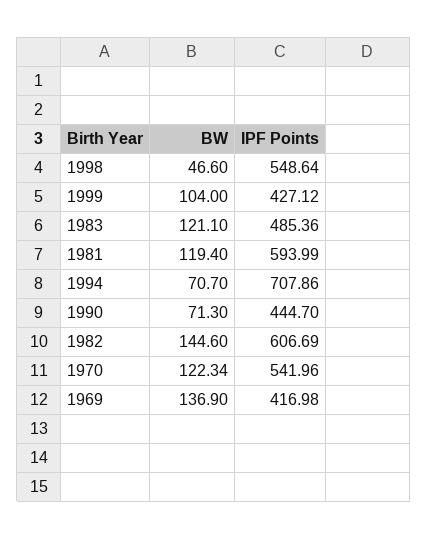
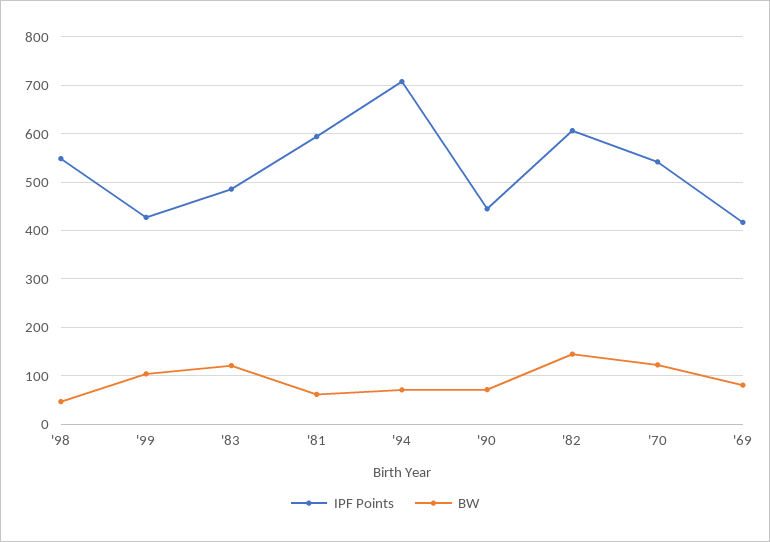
  {
    "BW": {
      "1998": 46.6,
      "1999": 104,
      "1983": 121.1,
-     "1981": 119.4,
+     "1981": 60,
      "1994": 70.7,
      "1990": 71.3,
      "1982": 144.6,
      "1970": 122.34,
-     "1969": 136.9
+     "1969": 80
    },
    "IPF Points": {
      "1998": 548.64,
      "1999": 427.12,
      "1983": 485.36,
      "1981": 593.99,
      "1994": 707.86,
      "1990": 444.7,
      "1982": 606.69,
      "1970": 541.96,
      "1969": 416.98
    }
  }

